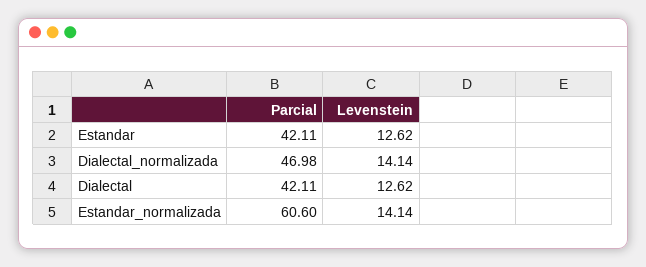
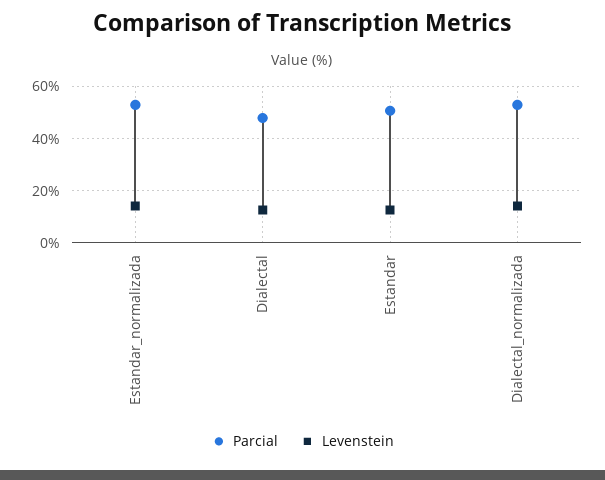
  {
    "Parcial": {
-     "Estandar": 42.11,
+     "Estandar": 50,
-     "Dialectal_normalizada": 46.98,
+     "Dialectal_normalizada": 52.5,
-     "Dialectal": 42.11,
+     "Dialectal": 47.5,
-     "Estandar_normalizada": 60.6
+     "Estandar_normalizada": 52.5
    },
    "Levenstein": {
      "Estandar": 12.62,
      "Dialectal_normalizada": 14.14,
      "Dialectal": 12.62,
      "Estandar_normalizada": 14.14
    }
  }

